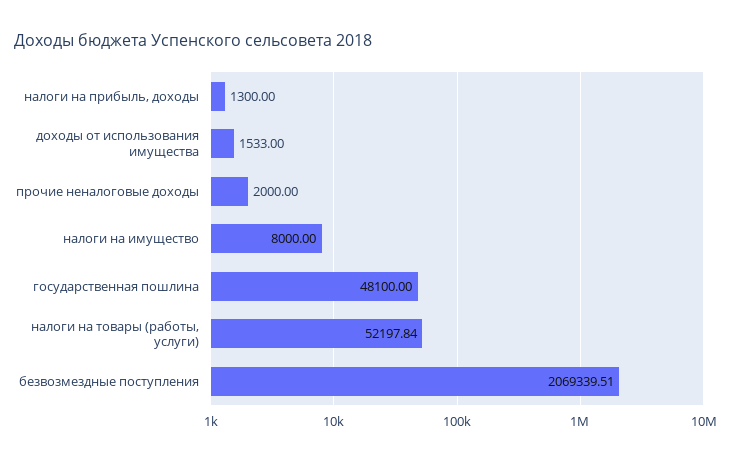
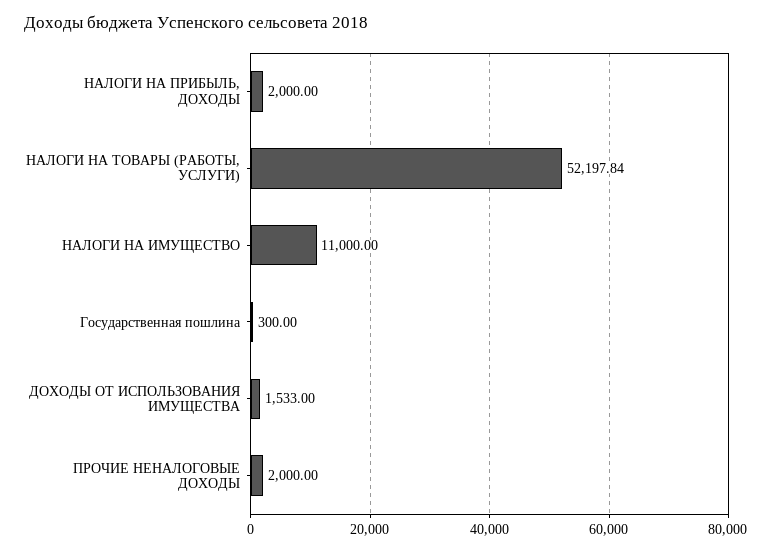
  {
-   "налоги на прибыль, доходы": 1300,
+   "налоги на прибыль, доходы": 2000,
    "доходы от использования имущества": 1533,
    "прочие неналоговые доходы": 2000,
-   "налоги на имущество": 8000,
+   "налоги на имущество": 11000,
-   "государственная пошлина": 48100,
+   "государственная пошлина": 300,
-   "налоги на товары (работы, услуги)": 52197.84,
+   "налоги на товары (работы, услуги)": 52197.84
-   "безвозмездные поступления": 2069339.51
  }

